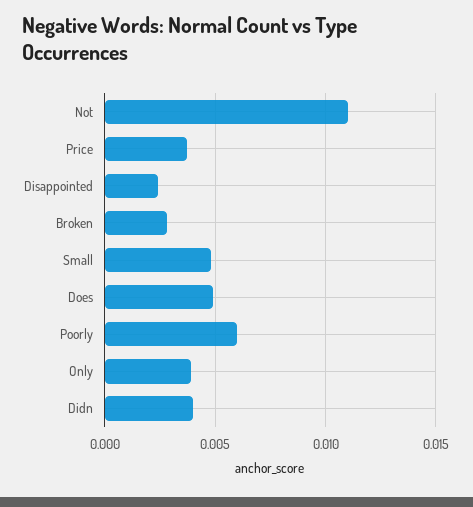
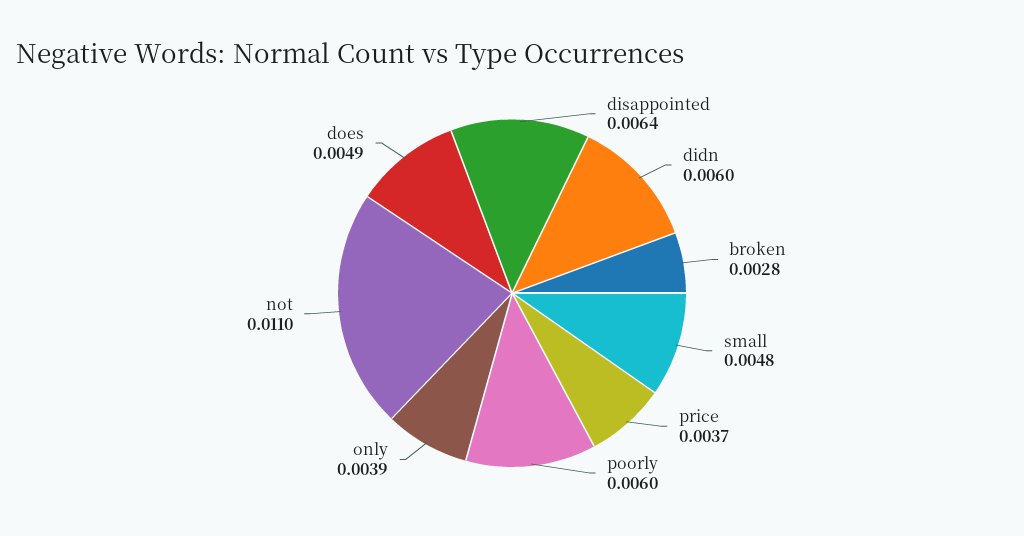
  {
    "Not": 0.011,
    "Price": 0.0037,
-   "Disappointed": 0.0025,
+   "Disappointed": 0.0064,
    "Broken": 0.0028,
    "Small": 0.0048,
    "Does": 0.0049,
    "Poorly": 0.006,
    "Only": 0.0039,
-   "Didn": 0.004
+   "Didn": 0.006
  }

